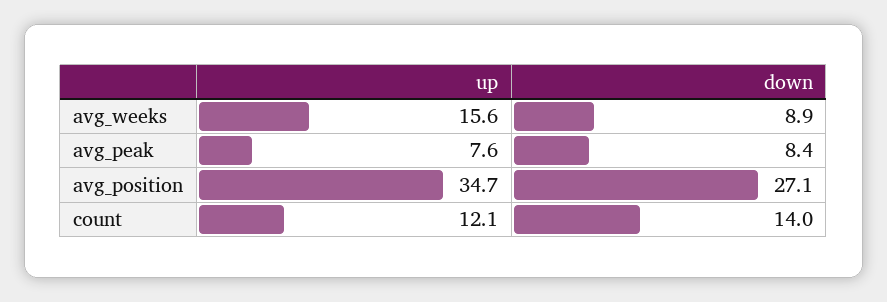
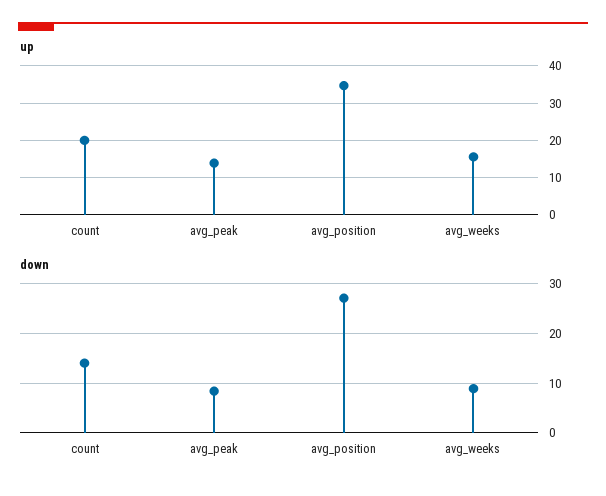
  {
    "up": {
      "avg_weeks": 15.6,
-     "avg_peak": 7.6,
+     "avg_peak": 14,
      "avg_position": 34.7,
-     "count": 12.1
+     "count": 20
    },
    "down": {
      "avg_weeks": 8.9,
      "avg_peak": 8.4,
      "avg_position": 27.1,
      "count": 14
    }
  }

